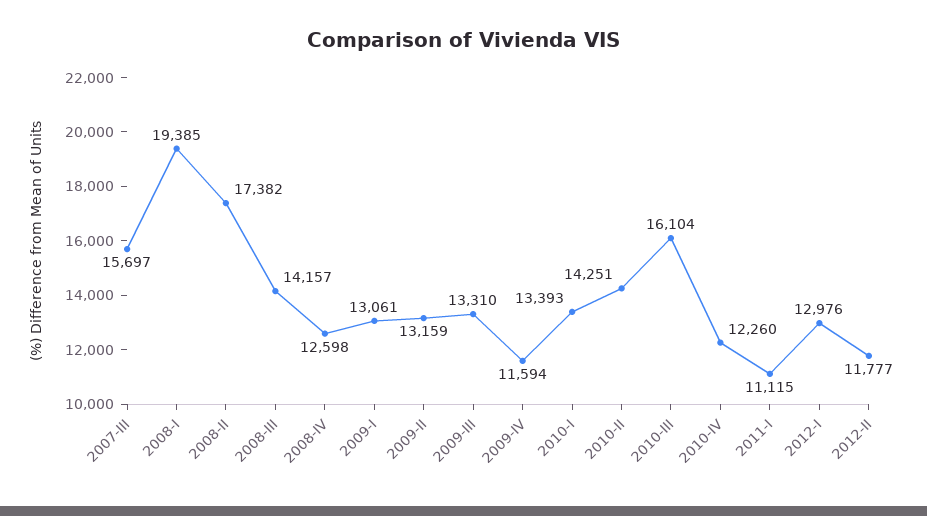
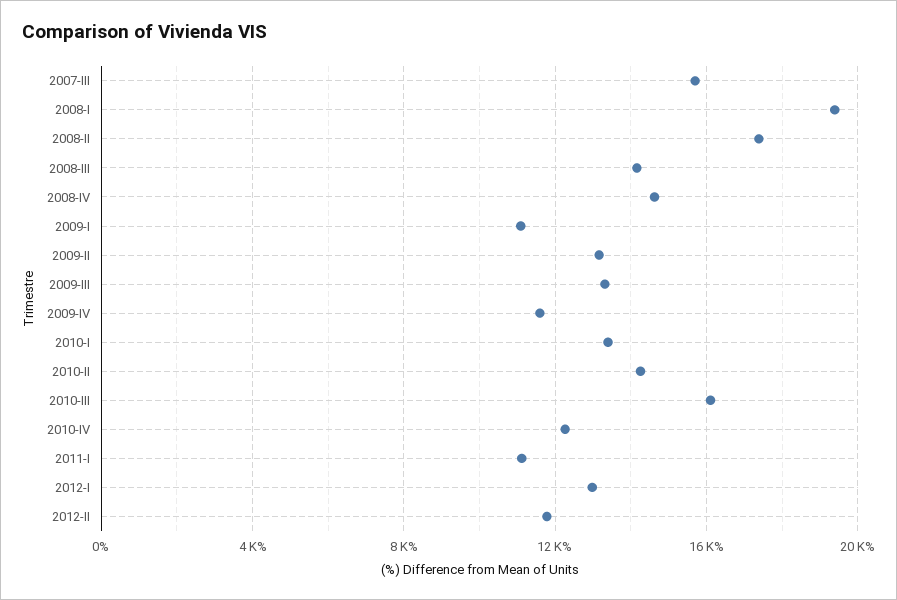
  {
    "2007-III": 15697,
    "2008-I": 19385,
    "2008-II": 17382,
    "2008-III": 14157,
-   "2008-IV": 12598,
+   "2008-IV": 14500,
-   "2009-I": 13061,
+   "2009-I": 11000,
    "2009-II": 13159,
    "2009-III": 13310,
    "2009-IV": 11594,
    "2010-I": 13393,
    "2010-II": 14251,
    "2010-III": 16104,
    "2010-IV": 12260,
    "2011-I": 11115,
    "2012-I": 12976,
    "2012-II": 11777
  }

